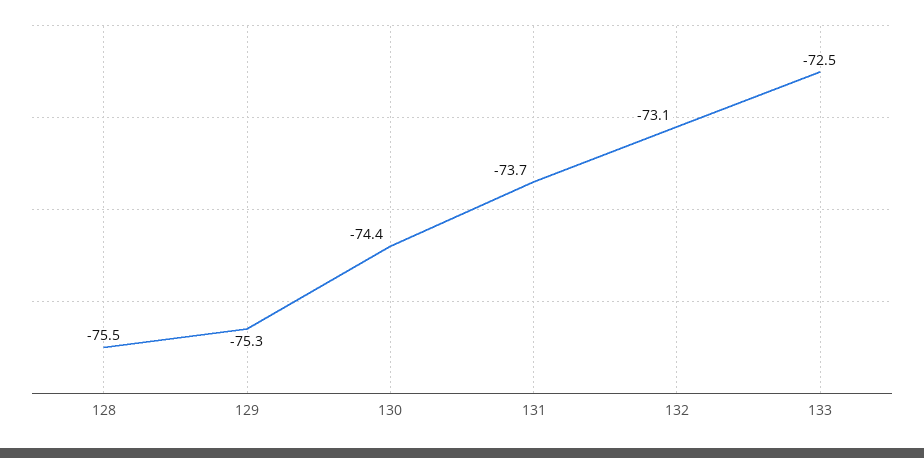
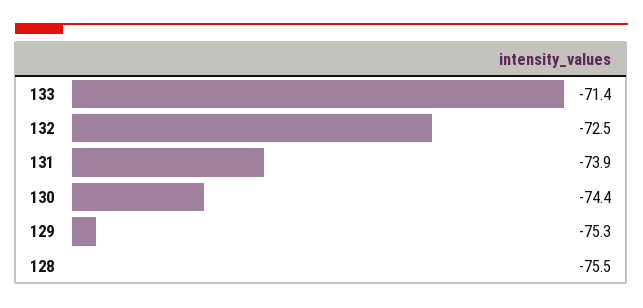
  {
    "128": -75.5,
    "129": -75.3,
    "130": -74.4,
-   "131": -73.7,
+   "131": -73.9,
-   "132": -73.1,
+   "132": -72.5,
-   "133": -72.5
+   "133": -71.4
  }

